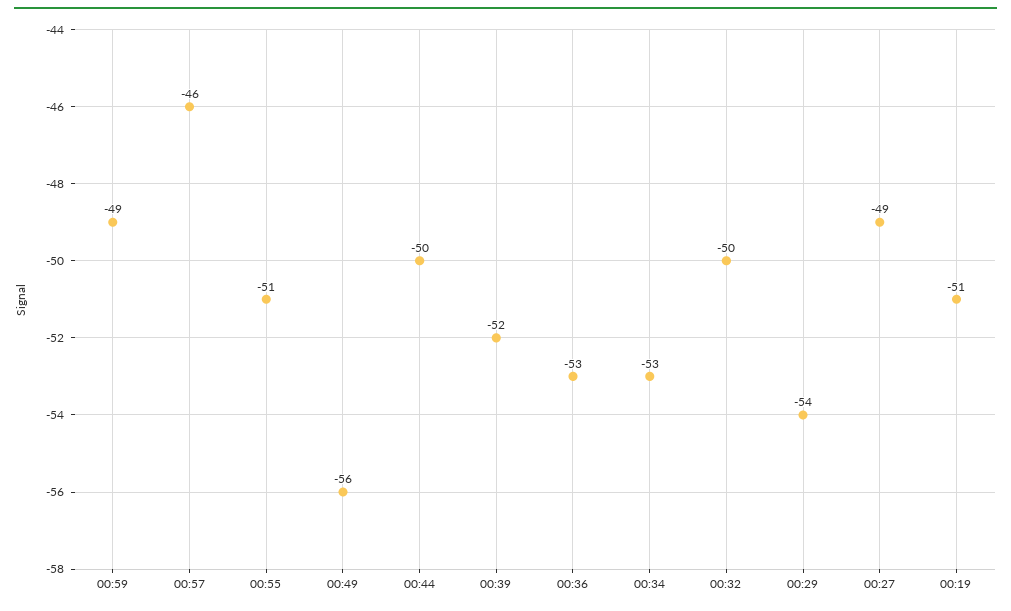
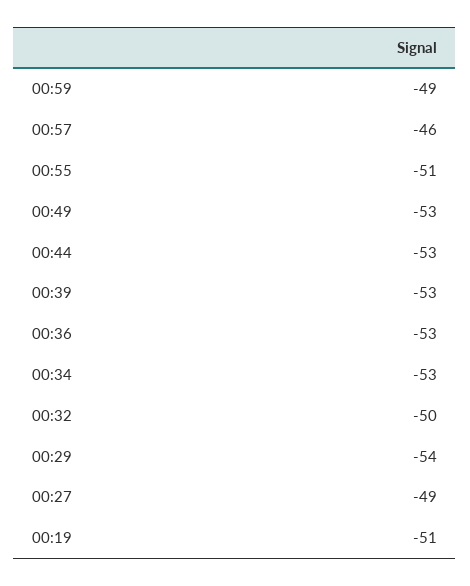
  {
    "00:59": -49,
    "00:57": -46,
    "00:55": -51,
-   "00:49": -56,
+   "00:49": -53,
-   "00:44": -50,
+   "00:44": -53,
-   "00:39": -52,
+   "00:39": -53,
    "00:36": -53,
    "00:34": -53,
    "00:32": -50,
    "00:29": -54,
    "00:27": -49,
    "00:19": -51
  }

